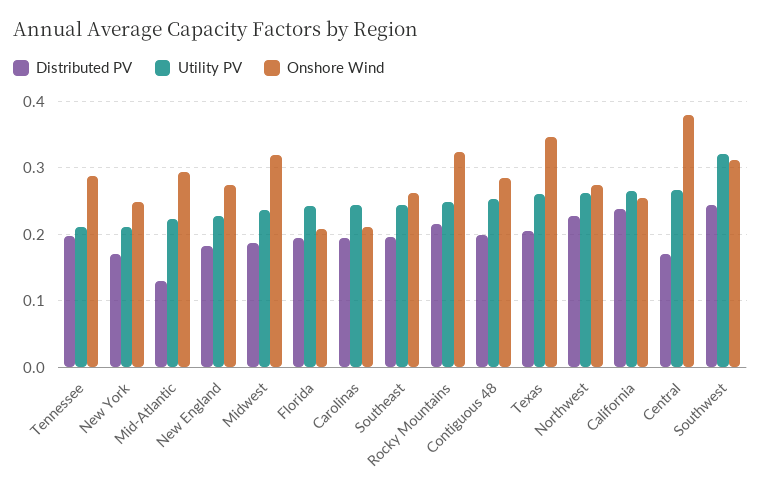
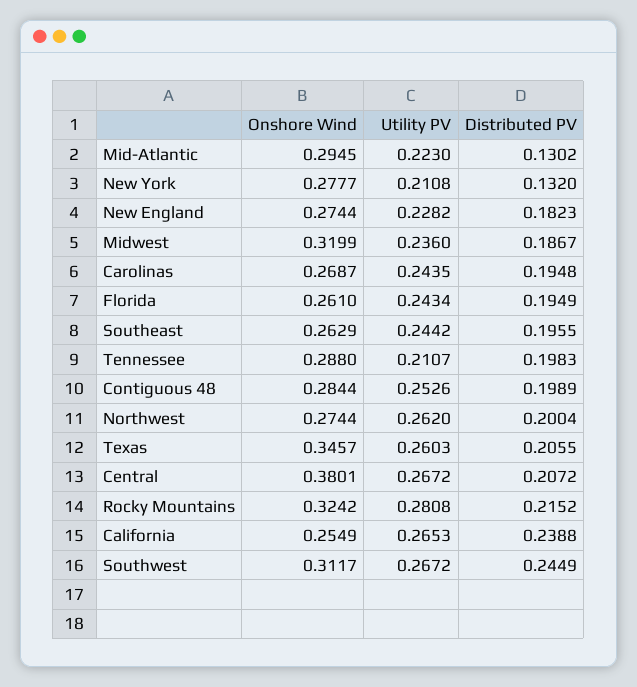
  {
    "Distributed PV": {
      "Tennessee": 0.1983,
-     "New York": 0.17,
+     "New York": 0.132,
      "Mid-Atlantic": 0.1302,
      "New England": 0.1823,
      "Midwest": 0.1867,
      "Florida": 0.1949,
      "Carolinas": 0.1948,
      "Southeast": 0.1955,
      "Rocky Mountains": 0.2152,
      "Contiguous 48": 0.1989,
      "Texas": 0.2055,
-     "Northwest": 0.23,
+     "Northwest": 0.2004,
      "California": 0.2388,
-     "Central": 0.17,
+     "Central": 0.2072,
      "Southwest": 0.2449
    },
    "Utility PV": {
      "Tennessee": 0.2107,
      "New York": 0.2108,
      "Mid-Atlantic": 0.223,
      "New England": 0.2282,
      "Midwest": 0.236,
      "Florida": 0.2434,
      "Carolinas": 0.2435,
      "Southeast": 0.2442,
-     "Rocky Mountains": 0.25,
+     "Rocky Mountains": 0.2808,
      "Contiguous 48": 0.2526,
      "Texas": 0.2603,
      "Northwest": 0.262,
      "California": 0.2653,
      "Central": 0.2672,
-     "Southwest": 0.32
+     "Southwest": 0.2672
    },
    "Onshore Wind": {
      "Tennessee": 0.288,
-     "New York": 0.25,
+     "New York": 0.2777,
      "Mid-Atlantic": 0.2945,
      "New England": 0.2744,
      "Midwest": 0.3199,
-     "Florida": 0.21,
+     "Florida": 0.261,
-     "Carolinas": 0.21,
+     "Carolinas": 0.2687,
      "Southeast": 0.2629,
      "Rocky Mountains": 0.3242,
      "Contiguous 48": 0.2844,
      "Texas": 0.3457,
      "Northwest": 0.2744,
      "California": 0.2549,
      "Central": 0.3801,
      "Southwest": 0.3117
    }
  }

